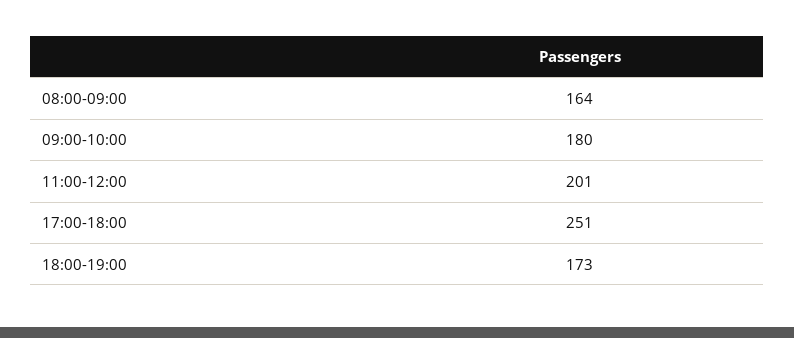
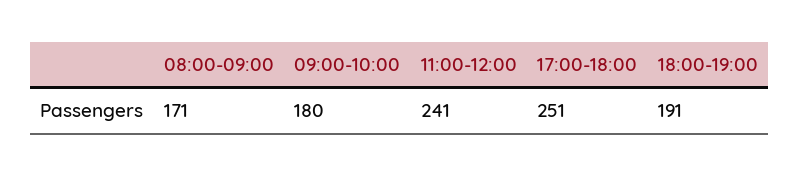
  {
-   "08:00-09:00": 164,
+   "08:00-09:00": 171,
    "09:00-10:00": 180,
-   "11:00-12:00": 201,
+   "11:00-12:00": 241,
    "17:00-18:00": 251,
-   "18:00-19:00": 173
+   "18:00-19:00": 191
  }

